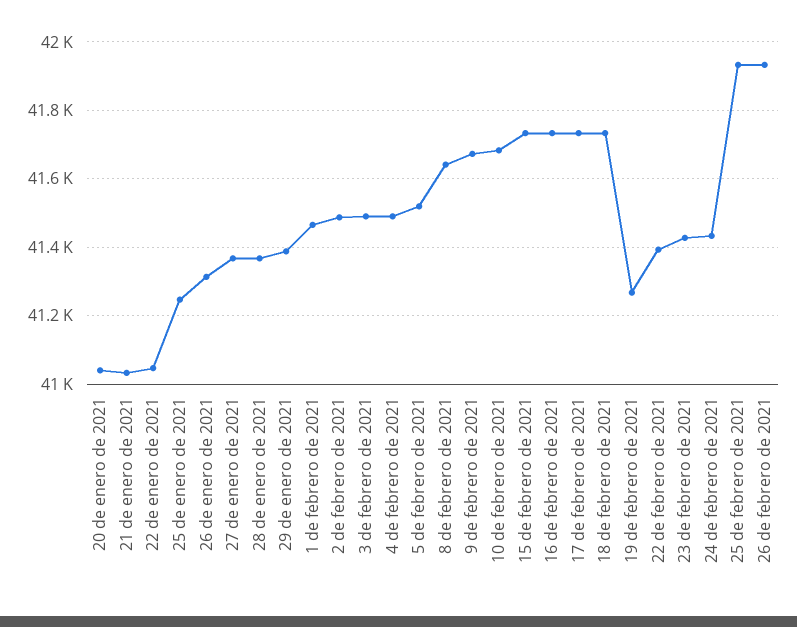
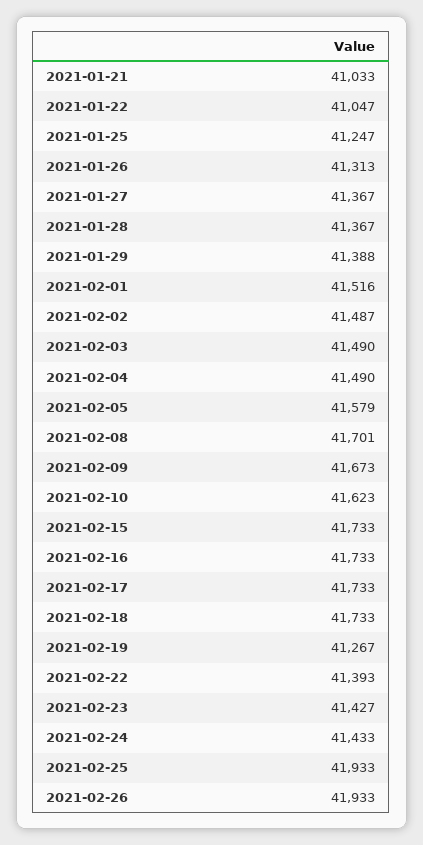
  {
-   "20 de enero de 2021": 41040,
    "21 de enero de 2021": 41033,
    "22 de enero de 2021": 41047,
    "25 de enero de 2021": 41247,
    "26 de enero de 2021": 41313,
    "27 de enero de 2021": 41367,
    "28 de enero de 2021": 41367,
    "29 de enero de 2021": 41388,
-   "1 de febrero de 2021": 41460,
+   "1 de febrero de 2021": 41516,
    "2 de febrero de 2021": 41487,
    "3 de febrero de 2021": 41490,
    "4 de febrero de 2021": 41490,
-   "5 de febrero de 2021": 41520,
+   "5 de febrero de 2021": 41579,
-   "8 de febrero de 2021": 41640,
+   "8 de febrero de 2021": 41701,
    "9 de febrero de 2021": 41673,
-   "10 de febrero de 2021": 41680,
+   "10 de febrero de 2021": 41623,
    "15 de febrero de 2021": 41733,
    "16 de febrero de 2021": 41733,
    "17 de febrero de 2021": 41733,
    "18 de febrero de 2021": 41733,
    "19 de febrero de 2021": 41267,
    "22 de febrero de 2021": 41393,
    "23 de febrero de 2021": 41427,
    "24 de febrero de 2021": 41433,
    "25 de febrero de 2021": 41933,
    "26 de febrero de 2021": 41933
  }

